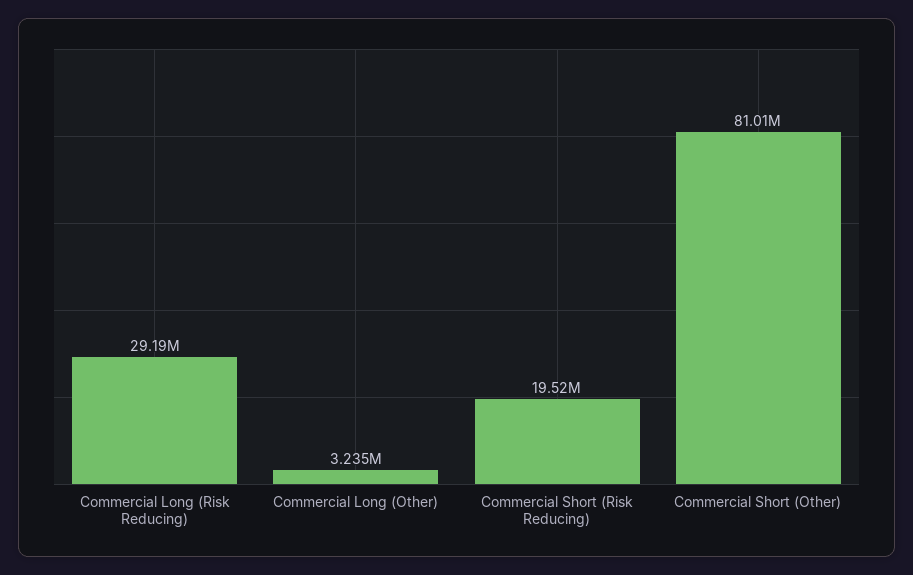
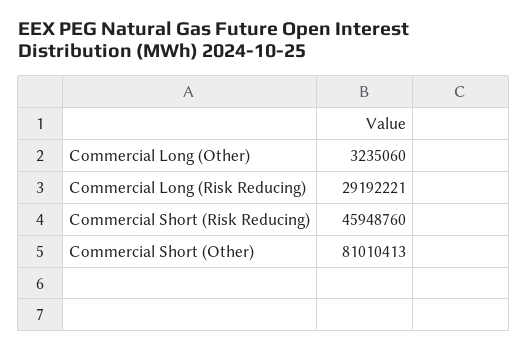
  {
    "Commercial Long (Risk Reducing)": 29192221,
    "Commercial Long (Other)": 3235060,
-   "Commercial Short (Risk Reducing)": 19520000,
+   "Commercial Short (Risk Reducing)": 45948760,
    "Commercial Short (Other)": 81010413
  }

